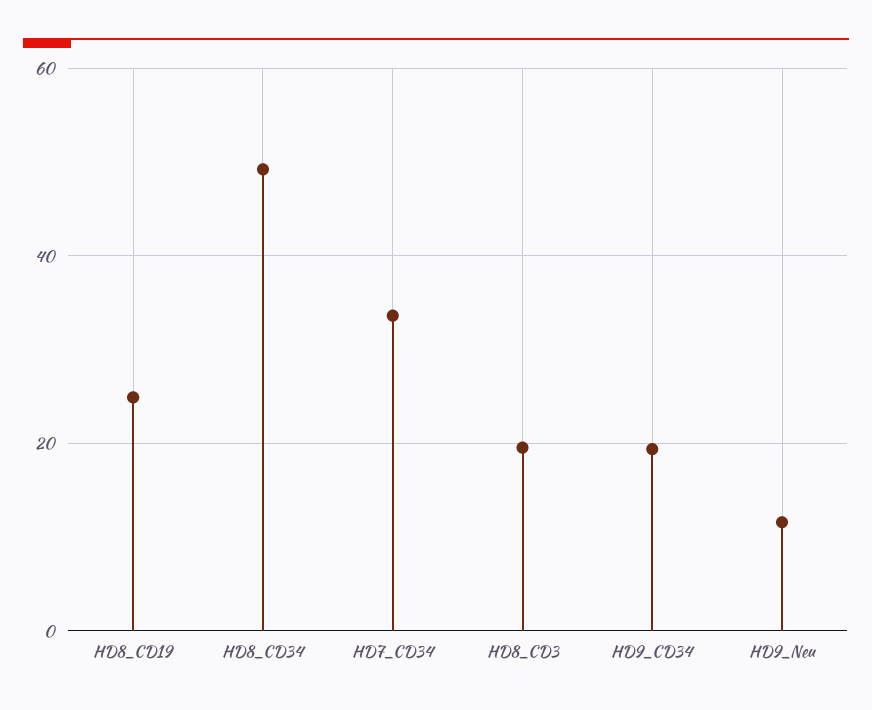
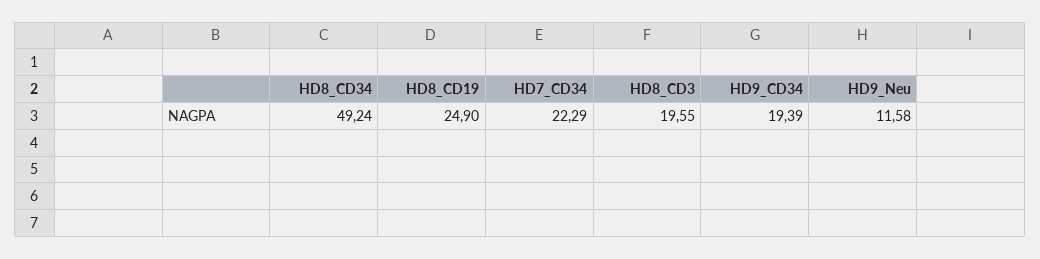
  {
    "HD8_CD19": 24.9,
    "HD8_CD34": 49.24,
-   "HD7_CD34": 34,
+   "HD7_CD34": 22.29,
    "HD8_CD3": 19.55,
    "HD9_CD34": 19.39,
    "HD9_Neu": 11.58
  }

